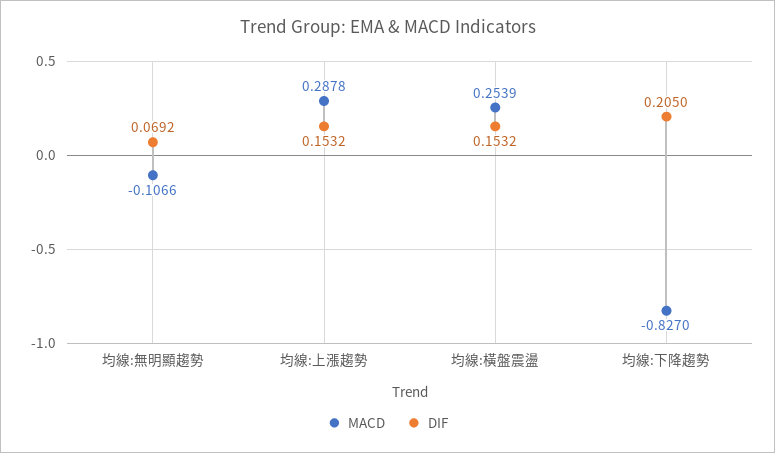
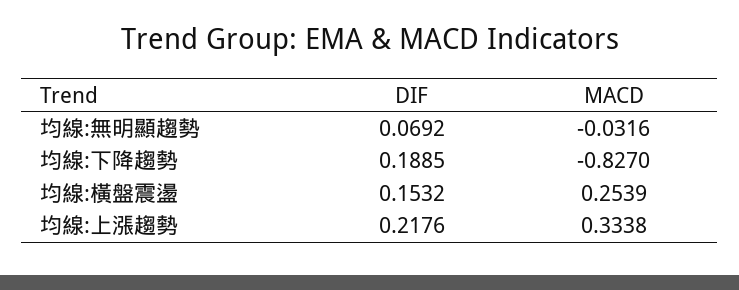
  {
    "MACD": {
-     "均線:無明顯趨勢": -0.1066,
+     "均線:無明顯趨勢": -0.0316,
-     "均線:上漲趨勢": 0.2878,
+     "均線:上漲趨勢": 0.3338,
      "均線:橫盤震盪": 0.2539,
      "均線:下降趨勢": -0.827
    },
    "DIF": {
      "均線:無明顯趨勢": 0.0692,
-     "均線:上漲趨勢": 0.1532,
+     "均線:上漲趨勢": 0.2176,
      "均線:橫盤震盪": 0.1532,
-     "均線:下降趨勢": 0.205
+     "均線:下降趨勢": 0.1885
    }
  }

